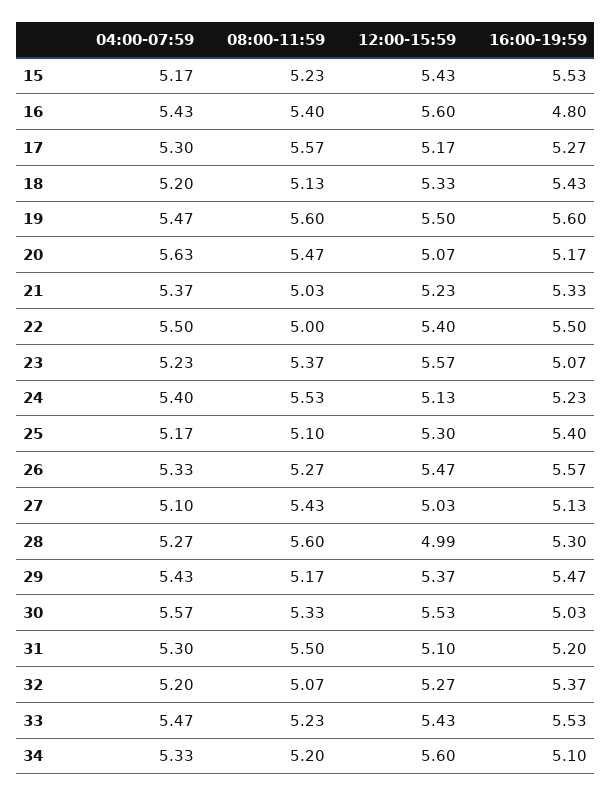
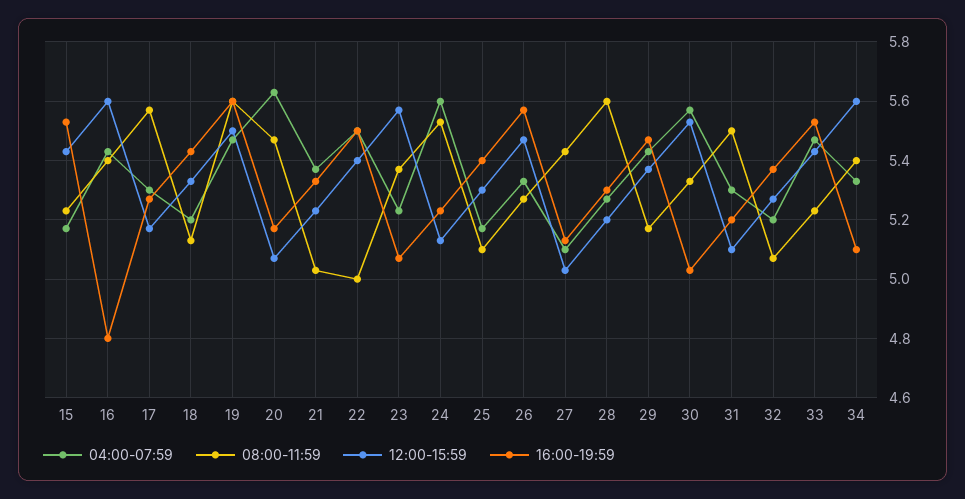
  {
    "04:00-07:59": {
      "15": 5.17,
      "16": 5.43,
      "17": 5.3,
      "18": 5.2,
      "19": 5.47,
      "20": 5.63,
      "21": 5.37,
      "22": 5.5,
      "23": 5.23,
-     "24": 5.4,
+     "24": 5.6,
      "25": 5.17,
      "26": 5.33,
      "27": 5.1,
      "28": 5.27,
      "29": 5.43,
      "30": 5.57,
      "31": 5.3,
      "32": 5.2,
      "33": 5.47,
      "34": 5.33
    },
    "08:00-11:59": {
      "15": 5.23,
      "16": 5.4,
      "17": 5.57,
      "18": 5.13,
      "19": 5.6,
      "20": 5.47,
      "21": 5.03,
      "22": 5,
      "23": 5.37,
      "24": 5.53,
      "25": 5.1,
      "26": 5.27,
      "27": 5.43,
      "28": 5.6,
      "29": 5.17,
      "30": 5.33,
      "31": 5.5,
      "32": 5.07,
      "33": 5.23,
-     "34": 5.2
+     "34": 5.4
    },
    "12:00-15:59": {
      "15": 5.43,
      "16": 5.6,
      "17": 5.17,
      "18": 5.33,
      "19": 5.5,
      "20": 5.07,
      "21": 5.23,
      "22": 5.4,
      "23": 5.57,
      "24": 5.13,
      "25": 5.3,
      "26": 5.47,
      "27": 5.03,
-     "28": 4.99,
+     "28": 5.2,
      "29": 5.37,
      "30": 5.53,
      "31": 5.1,
      "32": 5.27,
      "33": 5.43,
      "34": 5.6
    },
    "16:00-19:59": {
      "15": 5.53,
      "16": 4.8,
      "17": 5.27,
      "18": 5.43,
      "19": 5.6,
      "20": 5.17,
      "21": 5.33,
      "22": 5.5,
      "23": 5.07,
      "24": 5.23,
      "25": 5.4,
      "26": 5.57,
      "27": 5.13,
      "28": 5.3,
      "29": 5.47,
      "30": 5.03,
      "31": 5.2,
      "32": 5.37,
      "33": 5.53,
      "34": 5.1
    }
  }

